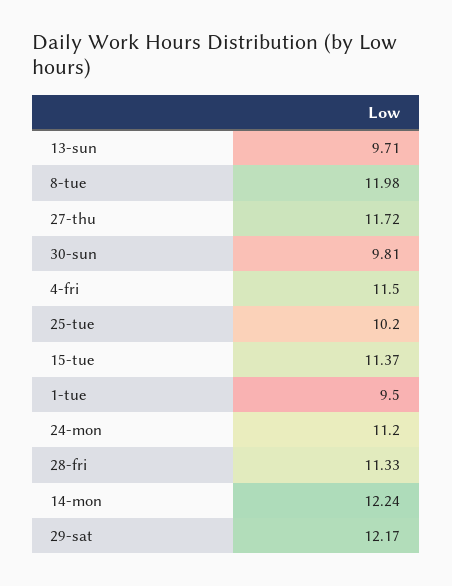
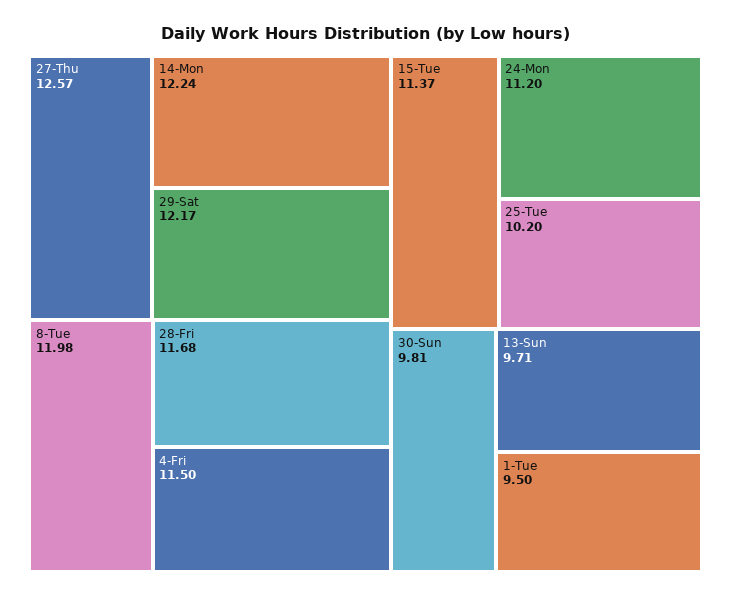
  {
    "13-sun": 9.71,
    "8-tue": 11.98,
-   "27-thu": 11.72,
+   "27-thu": 12.57,
    "30-sun": 9.81,
    "4-fri": 11.5,
    "25-tue": 10.2,
    "15-tue": 11.37,
    "1-tue": 9.5,
    "24-mon": 11.2,
-   "28-fri": 11.33,
+   "28-fri": 11.68,
    "14-mon": 12.24,
    "29-sat": 12.17
  }

